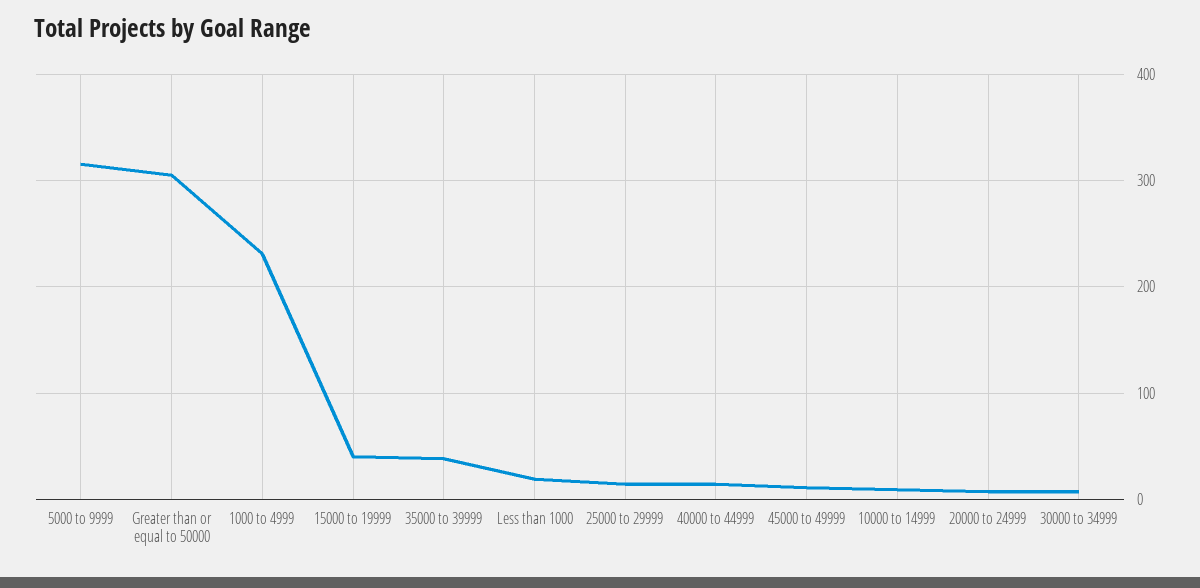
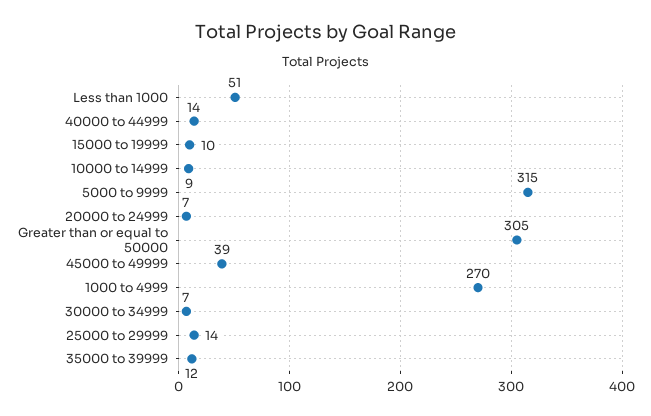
  {
    "5000 to 9999": 315,
    "Greater than or equal to 50000": 305,
-   "1000 to 4999": 230,
+   "1000 to 4999": 270,
-   "15000 to 19999": 40,
+   "15000 to 19999": 10,
-   "35000 to 39999": 40,
+   "35000 to 39999": 12,
-   "Less than 1000": 20,
+   "Less than 1000": 51,
    "25000 to 29999": 14,
    "40000 to 44999": 14,
-   "45000 to 49999": 10,
+   "45000 to 49999": 39,
    "10000 to 14999": 9,
    "20000 to 24999": 7,
    "30000 to 34999": 7
  }

